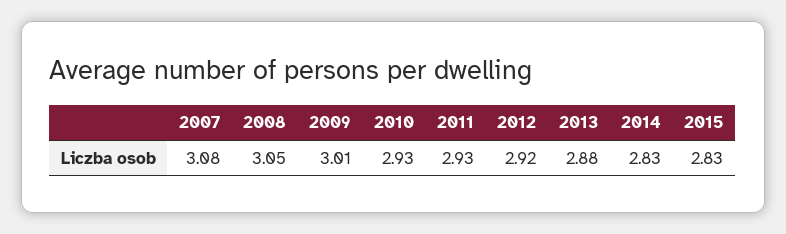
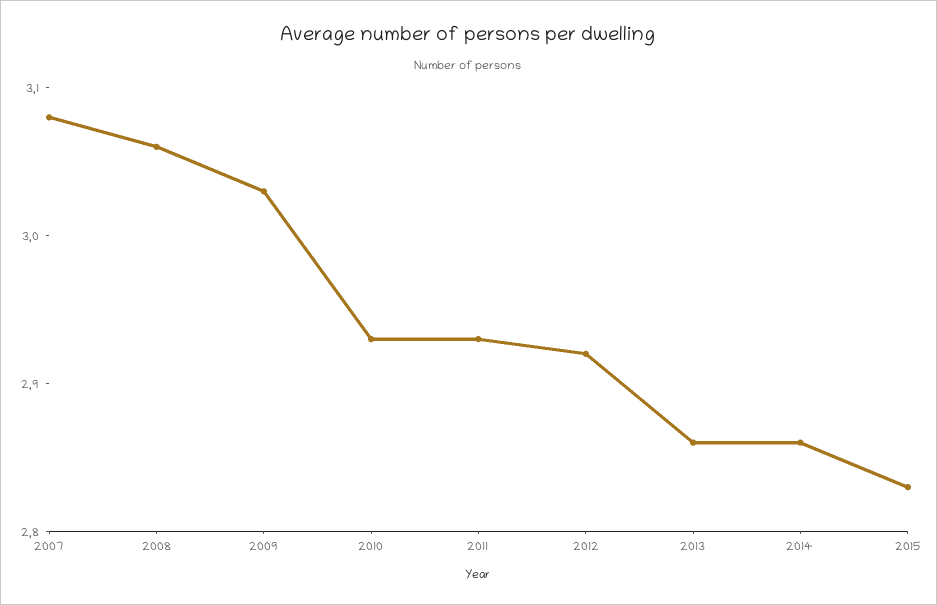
  {
    "2007": 3.08,
-   "2008": 3.05,
+   "2008": 3.06,
-   "2009": 3.01,
+   "2009": 3.03,
    "2010": 2.93,
    "2011": 2.93,
    "2012": 2.92,
-   "2013": 2.88,
+   "2013": 2.86,
-   "2014": 2.83,
+   "2014": 2.86,
    "2015": 2.83
  }

